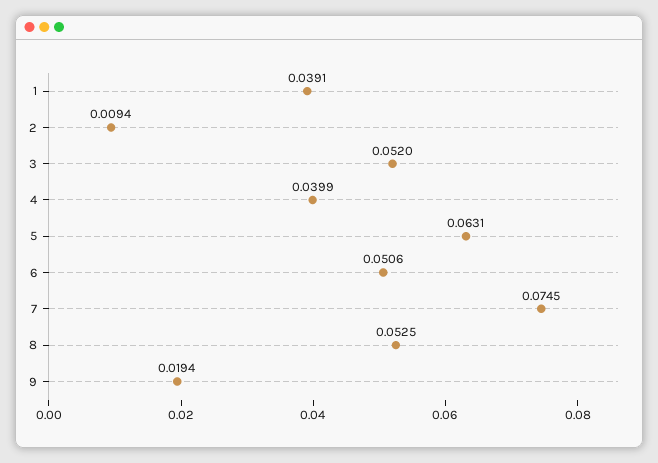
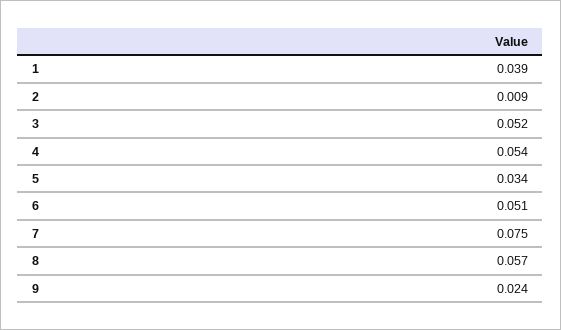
  {
    "1": 0.0391,
    "2": 0.0094,
    "3": 0.052,
-   "4": 0.0399,
+   "4": 0.054,
-   "5": 0.0631,
+   "5": 0.034,
    "6": 0.0506,
    "7": 0.0745,
-   "8": 0.0525,
+   "8": 0.057,
-   "9": 0.0194
+   "9": 0.024
  }

